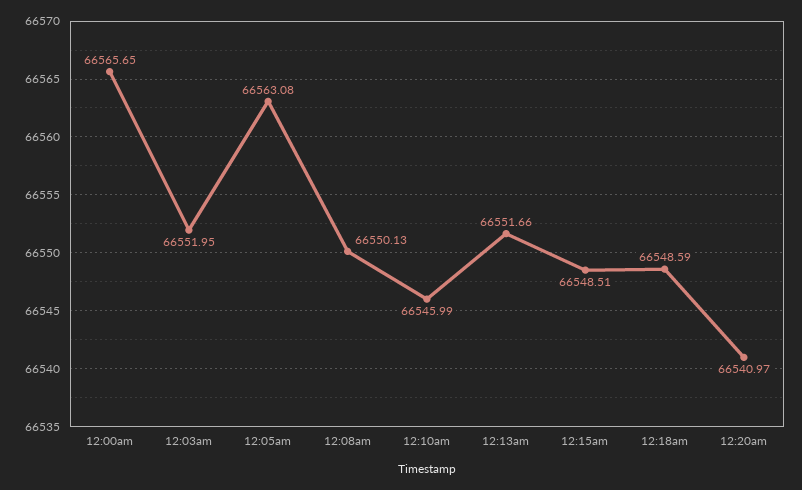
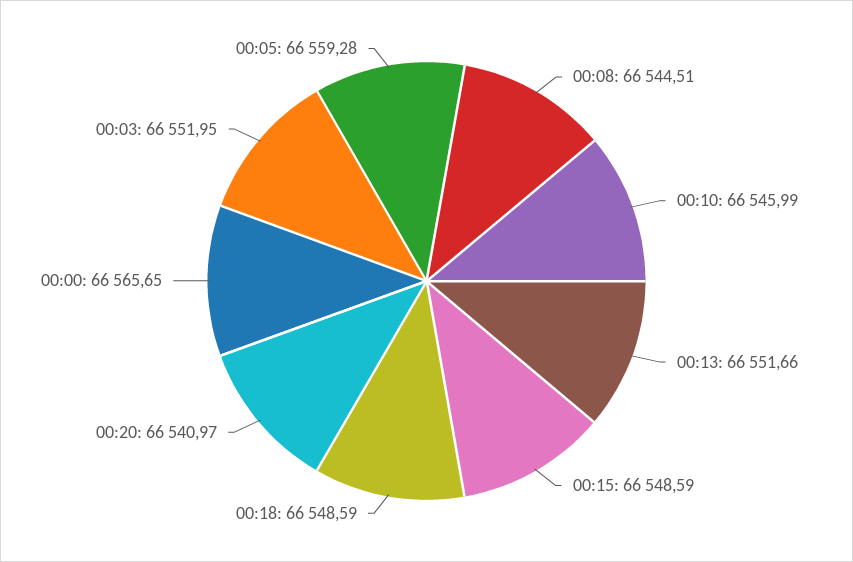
  {
    "12:00am": 66565.65,
    "12:03am": 66551.95,
-   "12:05am": 66563.08,
+   "12:05am": 66559.28,
-   "12:08am": 66550.13,
+   "12:08am": 66544.51,
    "12:10am": 66545.99,
    "12:13am": 66551.66,
-   "12:15am": 66548.51,
+   "12:15am": 66548.59,
    "12:18am": 66548.59,
    "12:20am": 66540.97
  }

